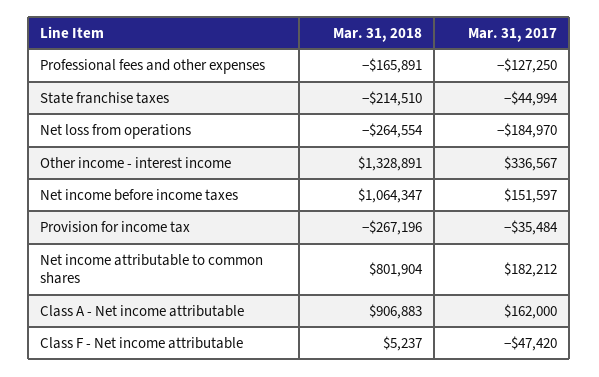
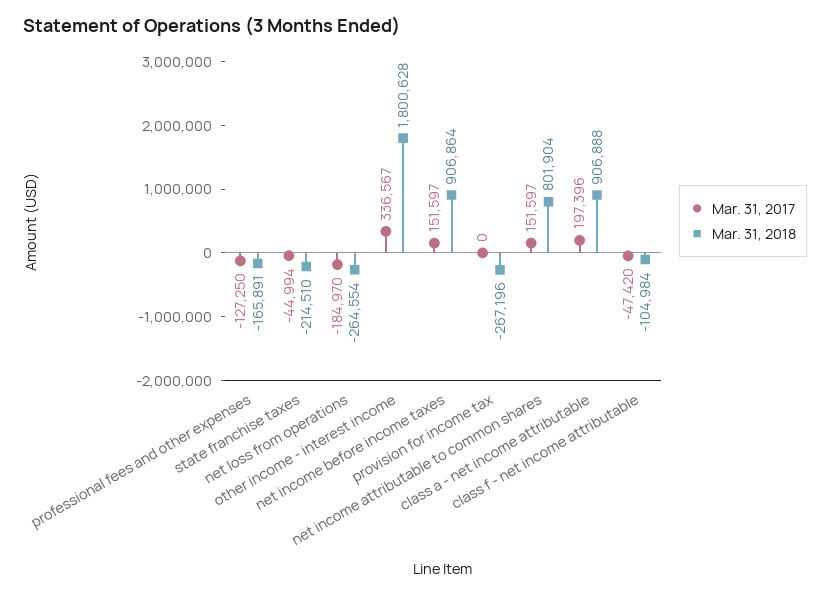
  {
    "Mar. 31, 2018": {
      "Professional fees and other expenses": -165891,
      "State franchise taxes": -214510,
      "Net loss from operations": -264554,
-     "Other income - interest income": 1328891,
+     "Other income - interest income": 1800628,
-     "Net income before income taxes": 1064347,
+     "Net income before income taxes": 906864,
      "Provision for income tax": -267196,
      "Net income attributable to common shares": 801904,
-     "Class A - Net income attributable": 906883,
+     "Class A - Net income attributable": 906888,
-     "Class F - Net income attributable": 5237
+     "Class F - Net income attributable": -104984
    },
    "Mar. 31, 2017": {
      "Professional fees and other expenses": -127250,
      "State franchise taxes": -44994,
      "Net loss from operations": -184970,
      "Other income - interest income": 336567,
      "Net income before income taxes": 151597,
-     "Provision for income tax": -35484,
+     "Provision for income tax": 0,
-     "Net income attributable to common shares": 182212,
+     "Net income attributable to common shares": 151597,
-     "Class A - Net income attributable": 162000,
+     "Class A - Net income attributable": 197396,
      "Class F - Net income attributable": -47420
    }
  }

